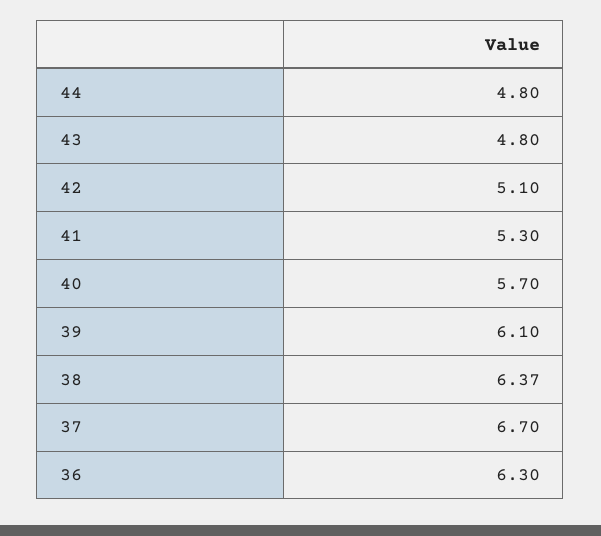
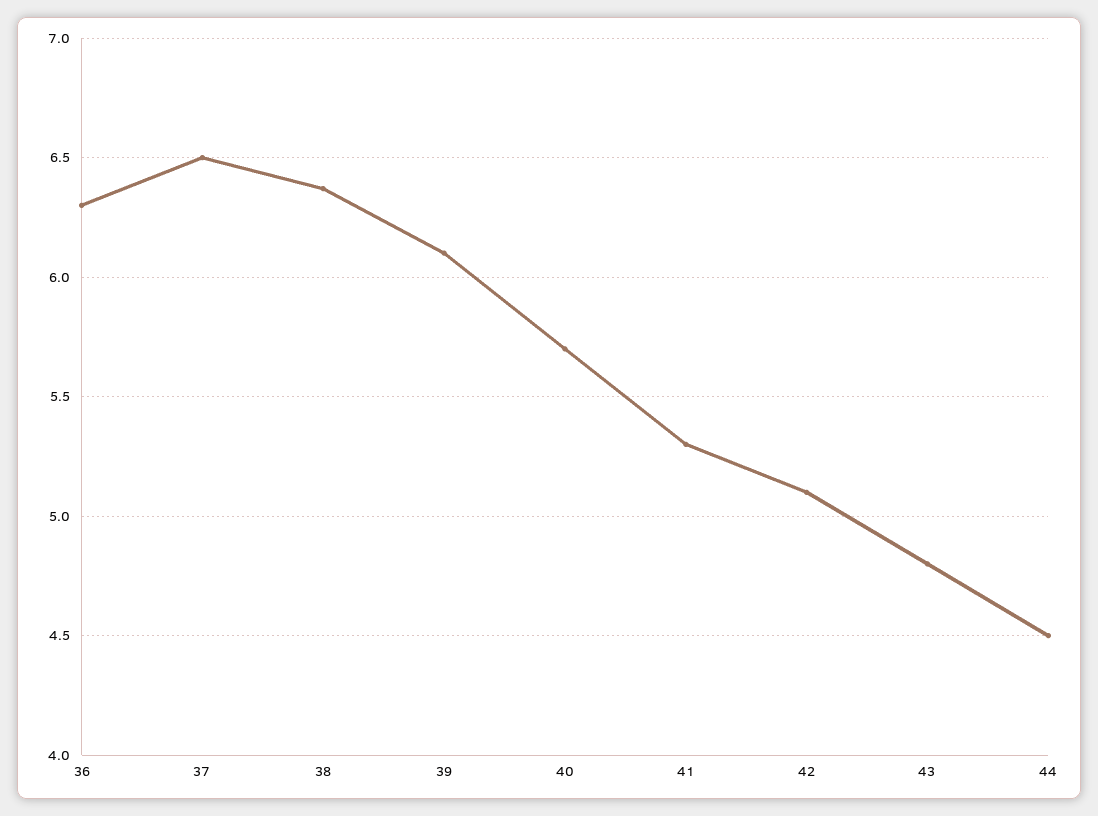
  {
-   "44": 4.8,
+   "44": 4.5,
    "43": 4.8,
    "42": 5.1,
    "41": 5.3,
    "40": 5.7,
    "39": 6.1,
    "38": 6.37,
-   "37": 6.7,
+   "37": 6.5,
    "36": 6.3
  }

